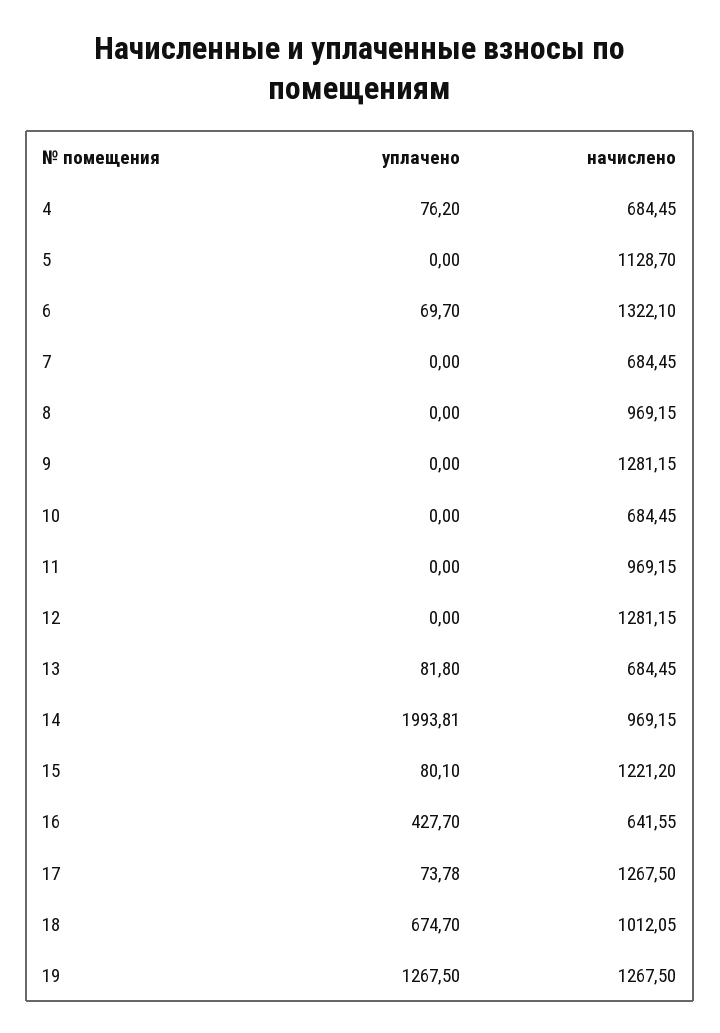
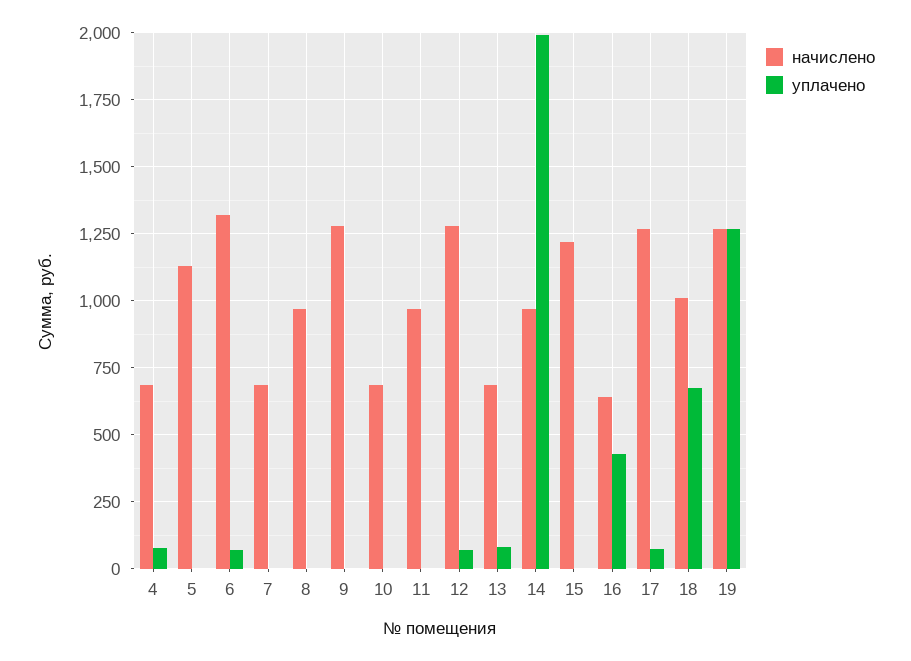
  {
    "уплачено": {
      "4": 76.2,
      "5": 0,
      "6": 69.7,
      "7": 0,
      "8": 0,
      "9": 0,
      "10": 0,
      "11": 0,
-     "12": 0,
+     "12": 75,
      "13": 81.8,
      "14": 1993.81,
-     "15": 80.1,
+     "15": 0,
      "16": 427.7,
      "17": 73.78,
      "18": 674.7,
      "19": 1267.5
    },
    "начислено": {
      "4": 684.45,
      "5": 1128.7,
      "6": 1322.1,
      "7": 684.45,
      "8": 969.15,
      "9": 1281.15,
      "10": 684.45,
      "11": 969.15,
      "12": 1281.15,
      "13": 684.45,
      "14": 969.15,
      "15": 1221.2,
      "16": 641.55,
      "17": 1267.5,
      "18": 1012.05,
      "19": 1267.5
    }
  }

